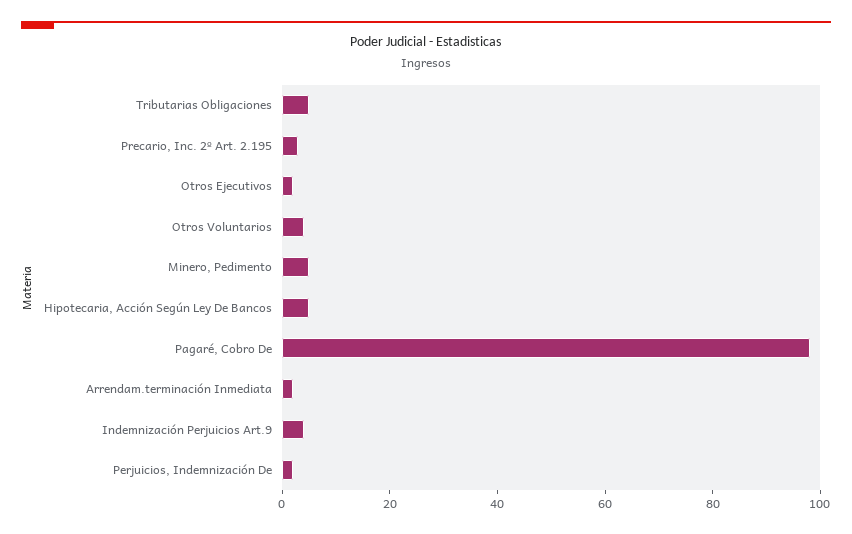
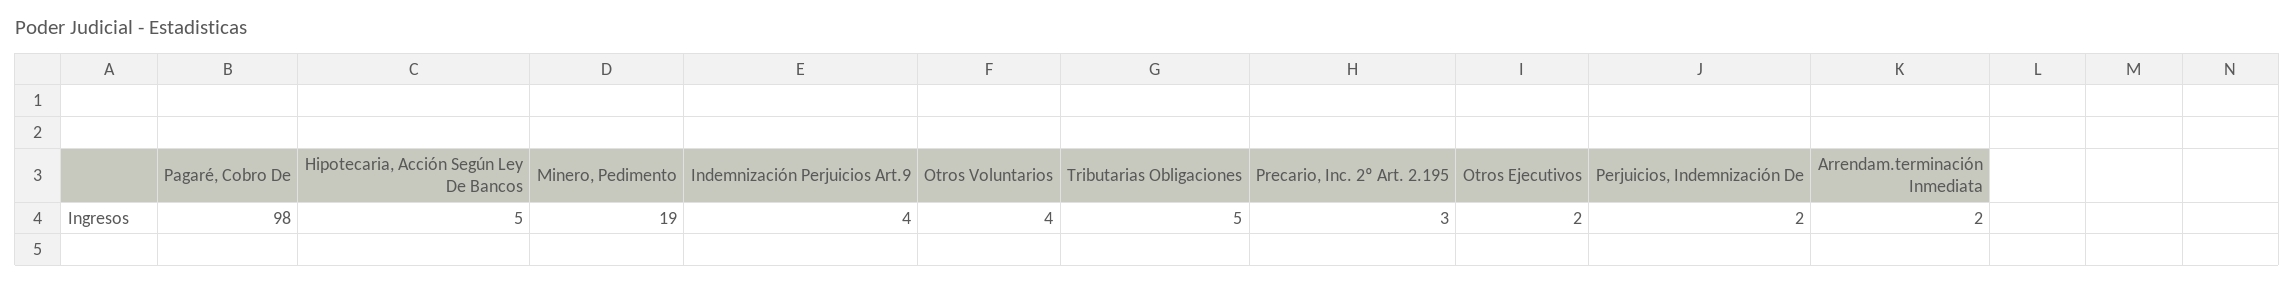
  {
    "Tributarias Obligaciones": 5,
    "Precario, Inc. 2º Art. 2.195": 3,
    "Otros Ejecutivos": 2,
    "Otros Voluntarios": 4,
-   "Minero, Pedimento": 5,
+   "Minero, Pedimento": 19,
    "Hipotecaria, Acción Según Ley De Bancos": 5,
    "Pagaré, Cobro De": 98,
    "Arrendam.terminación Inmediata": 2,
    "Indemnización Perjuicios Art.9": 4,
    "Perjuicios, Indemnización De": 2
  }

